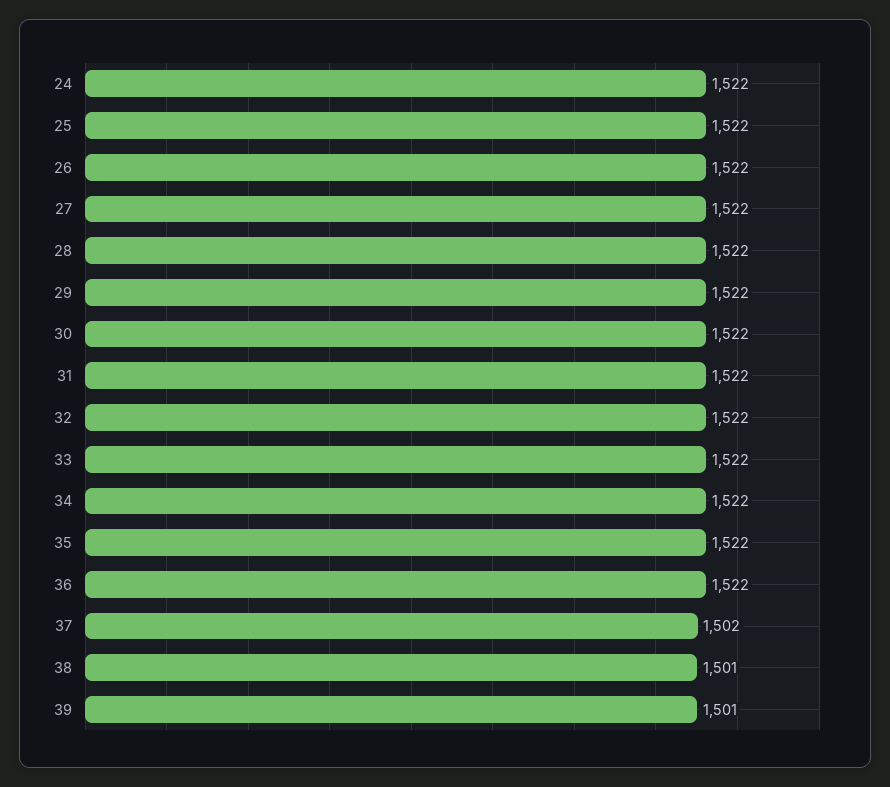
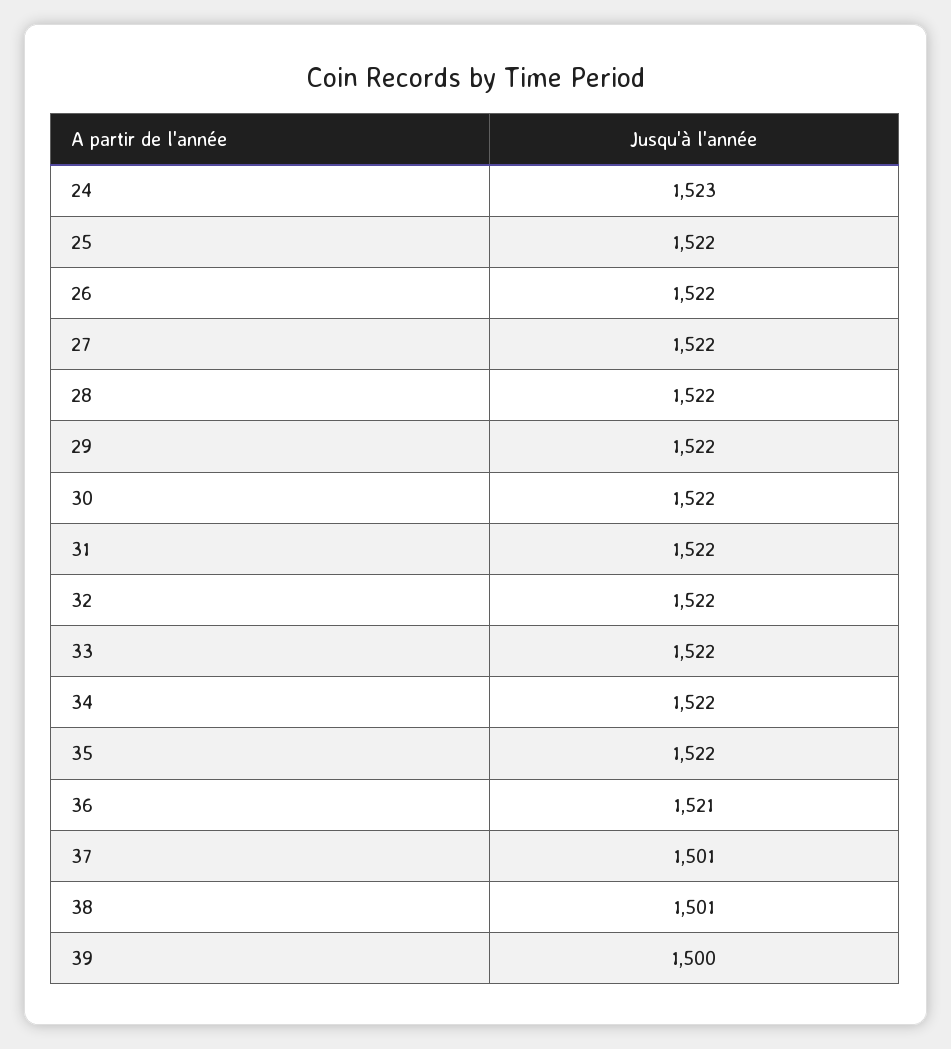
  {
-   "24": 1522,
+   "24": 1523,
    "25": 1522,
    "26": 1522,
    "27": 1522,
    "28": 1522,
    "29": 1522,
    "30": 1522,
    "31": 1522,
    "32": 1522,
    "33": 1522,
    "34": 1522,
    "35": 1522,
-   "36": 1522,
+   "36": 1521,
-   "37": 1502,
+   "37": 1501,
    "38": 1501,
-   "39": 1501
+   "39": 1500
  }

